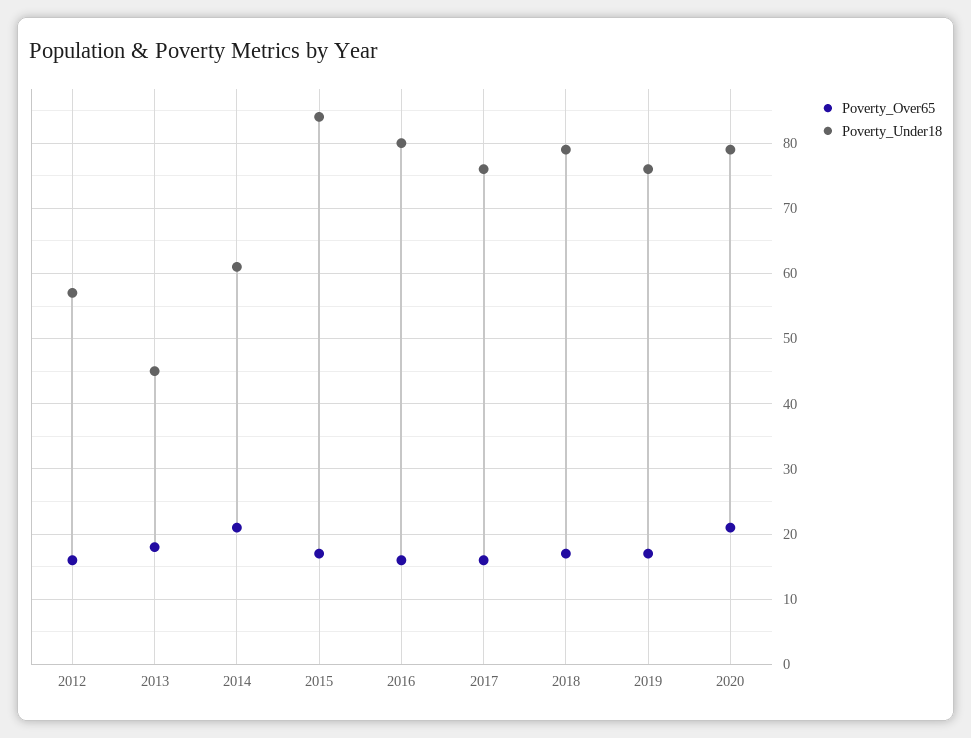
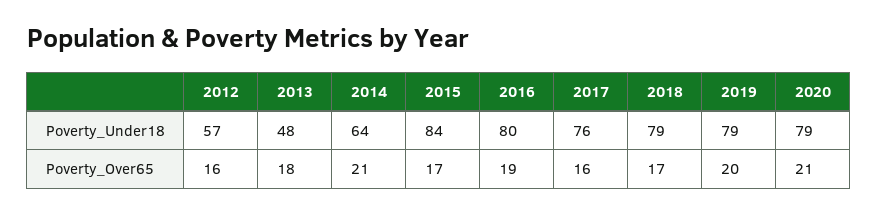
  {
    "Poverty_Over65": {
      "2012": 16,
      "2013": 18,
      "2014": 21,
      "2015": 17,
-     "2016": 16,
+     "2016": 19,
      "2017": 16,
      "2018": 17,
-     "2019": 17,
+     "2019": 20,
      "2020": 21
    },
    "Poverty_Under18": {
      "2012": 57,
-     "2013": 45,
+     "2013": 48,
-     "2014": 61,
+     "2014": 64,
      "2015": 84,
      "2016": 80,
      "2017": 76,
      "2018": 79,
-     "2019": 76,
+     "2019": 79,
      "2020": 79
    }
  }

